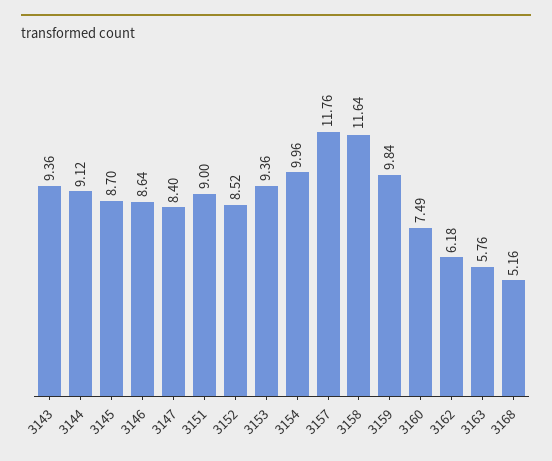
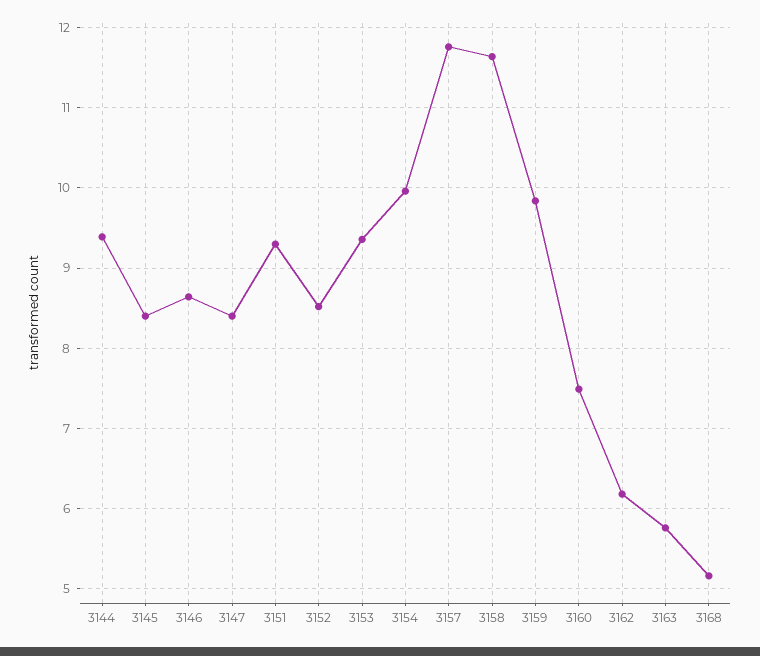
  {
-   "3143": 9.36,
-   "3144": 9.12,
+   "3144": 9.4,
-   "3145": 8.7,
+   "3145": 8.4,
    "3146": 8.64,
    "3147": 8.4,
-   "3151": 9,
+   "3151": 9.3,
    "3152": 8.52,
    "3153": 9.36,
    "3154": 9.96,
    "3157": 11.76,
    "3158": 11.64,
    "3159": 9.84,
    "3160": 7.49,
    "3162": 6.18,
    "3163": 5.76,
    "3168": 5.16
  }

